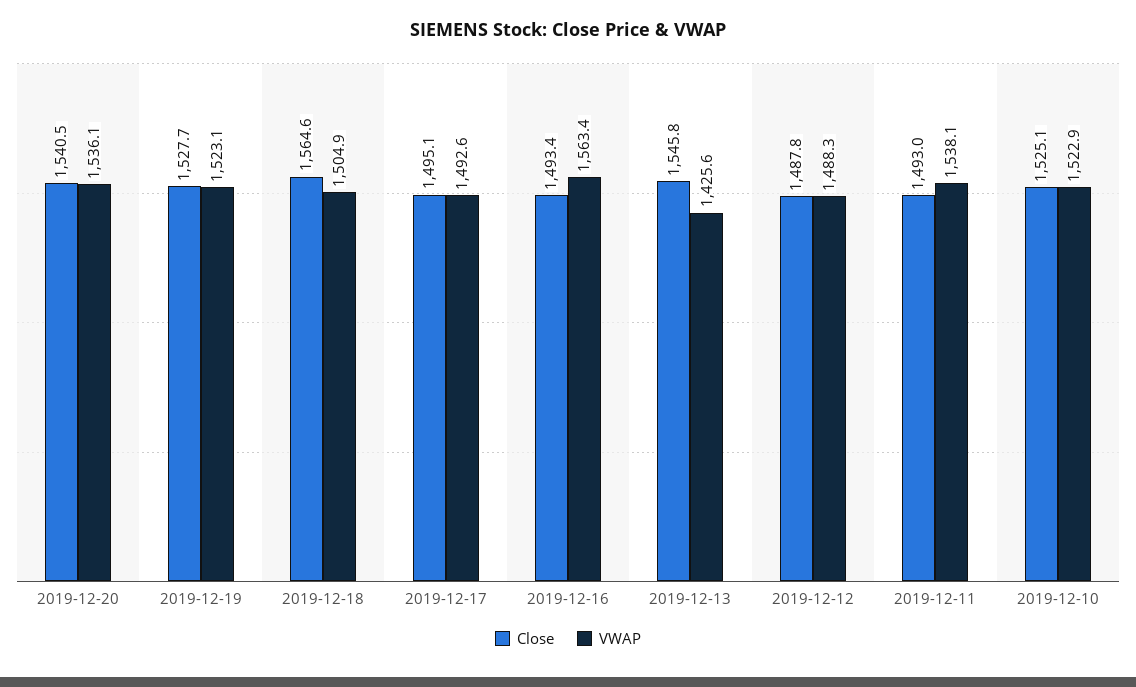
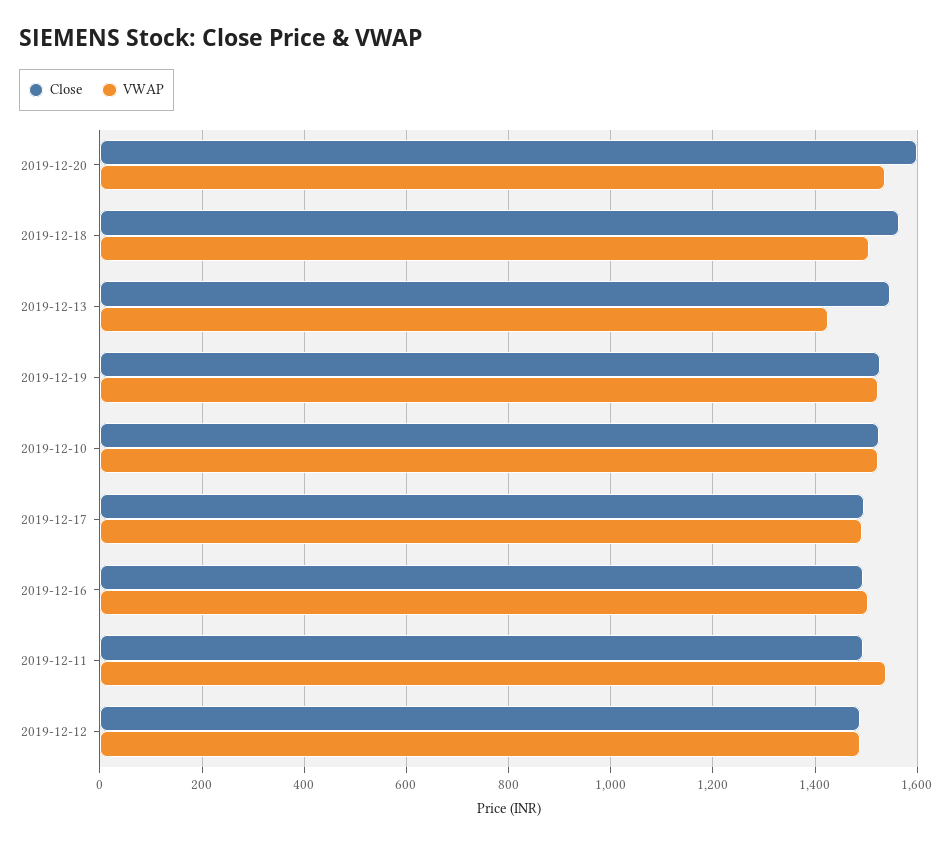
  {
    "Close": {
-     "2019-12-20": 1540.5,
+     "2019-12-20": 1600,
      "2019-12-19": 1527.7,
      "2019-12-18": 1564.6,
      "2019-12-17": 1495.1,
      "2019-12-16": 1493.4,
      "2019-12-13": 1545.8,
      "2019-12-12": 1487.8,
      "2019-12-11": 1493,
      "2019-12-10": 1525.1
    },
    "VWAP": {
      "2019-12-20": 1536.1,
      "2019-12-19": 1523.1,
      "2019-12-18": 1504.9,
      "2019-12-17": 1492.6,
-     "2019-12-16": 1563.4,
+     "2019-12-16": 1500,
      "2019-12-13": 1425.6,
      "2019-12-12": 1488.3,
      "2019-12-11": 1538.1,
      "2019-12-10": 1522.9
    }
  }

